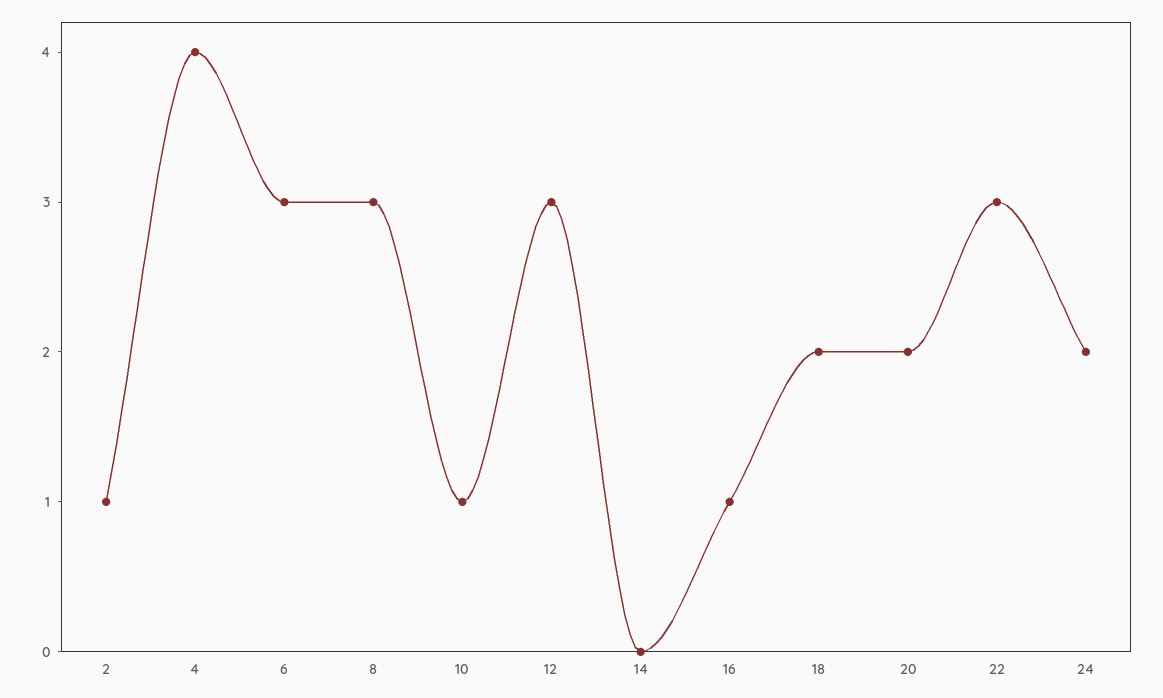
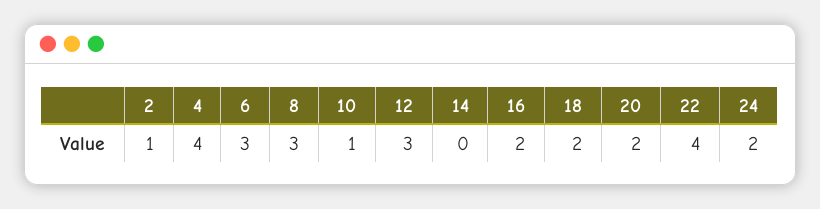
  {
    "2": 1,
    "4": 4,
    "6": 3,
    "8": 3,
    "10": 1,
    "12": 3,
    "14": 0,
-   "16": 1,
+   "16": 2,
    "18": 2,
    "20": 2,
-   "22": 3,
+   "22": 4,
    "24": 2
  }

